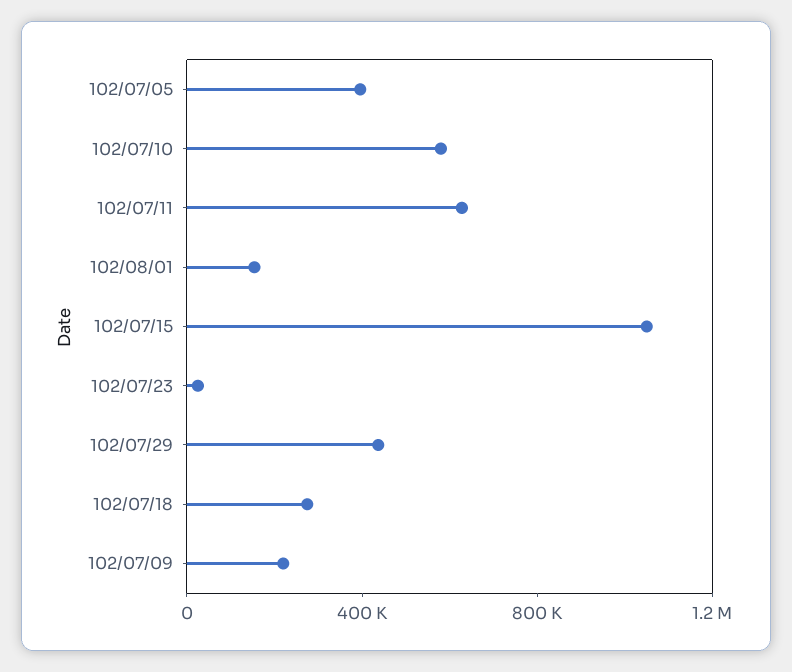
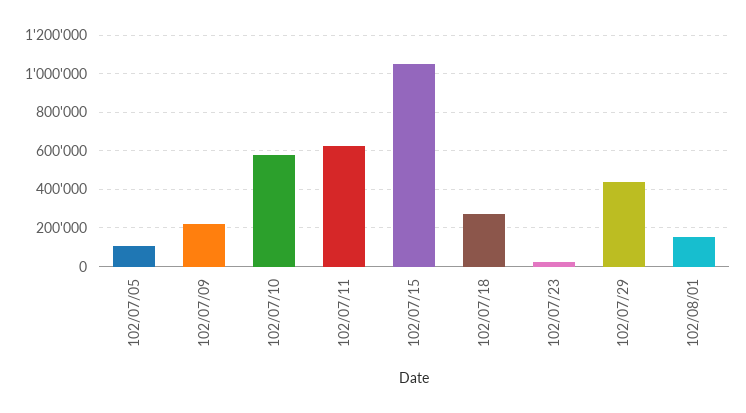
  {
-   "102/07/05": 400000,
+   "102/07/05": 100000,
    "102/07/10": 600000,
    "102/07/11": 650000,
    "102/08/01": 150000,
    "102/07/15": 1050000,
    "102/07/23": 50000,
    "102/07/29": 450000,
    "102/07/18": 300000,
    "102/07/09": 200000
  }

